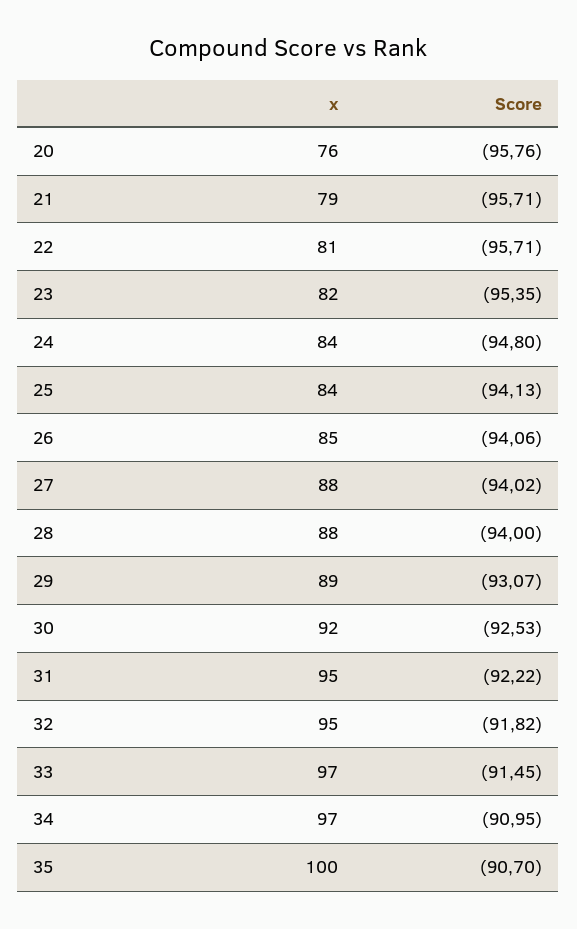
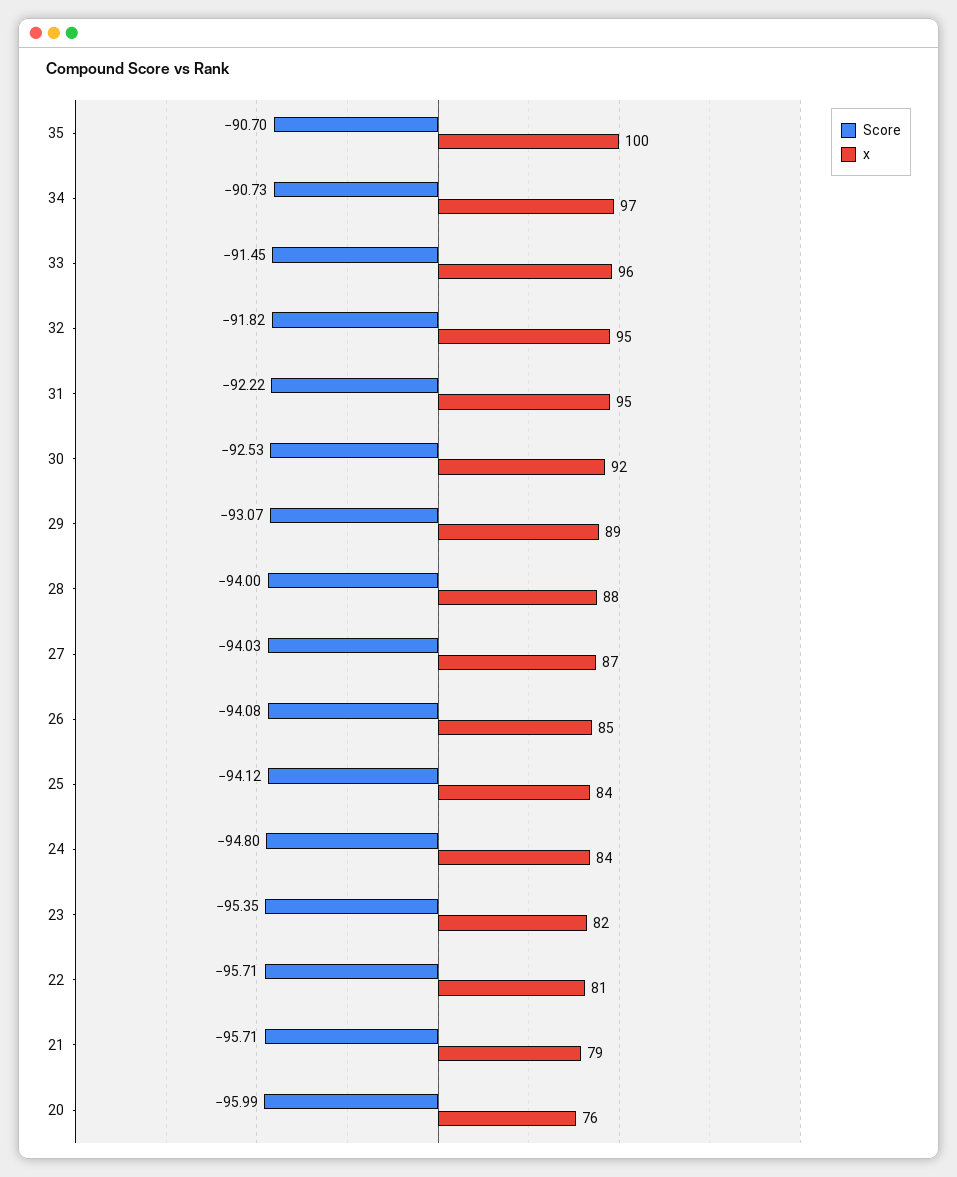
  {
    "x": {
      "20": 76,
      "21": 79,
      "22": 81,
      "23": 82,
      "24": 84,
      "25": 84,
      "26": 85,
-     "27": 88,
+     "27": 87,
      "28": 88,
      "29": 89,
      "30": 92,
      "31": 95,
      "32": 95,
-     "33": 97,
+     "33": 96,
      "34": 97,
      "35": 100
    },
    "Score": {
-     "20": -95.76,
+     "20": -95.99,
      "21": -95.71,
      "22": -95.71,
      "23": -95.35,
      "24": -94.8,
-     "25": -94.13,
+     "25": -94.12,
-     "26": -94.06,
+     "26": -94.08,
-     "27": -94.02,
+     "27": -94.03,
      "28": -94,
      "29": -93.07,
      "30": -92.53,
      "31": -92.22,
      "32": -91.82,
      "33": -91.45,
-     "34": -90.95,
+     "34": -90.73,
      "35": -90.7
    }
  }

